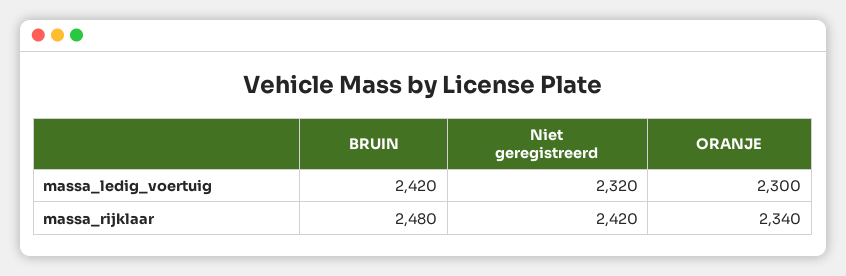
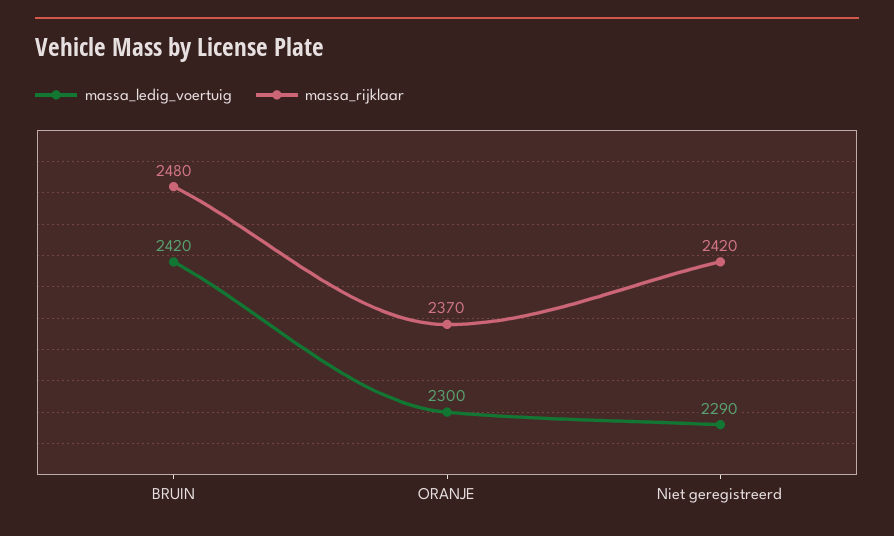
  {
    "massa_ledig_voertuig": {
      "BRUIN": 2420,
-     "Niet geregistreerd": 2320,
+     "Niet geregistreerd": 2290,
      "ORANJE": 2300
    },
    "massa_rijklaar": {
      "BRUIN": 2480,
      "Niet geregistreerd": 2420,
-     "ORANJE": 2340
+     "ORANJE": 2370
    }
  }

